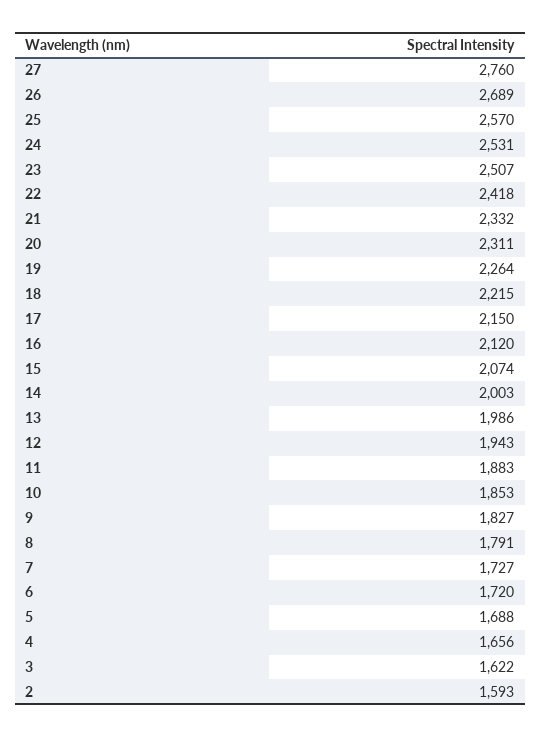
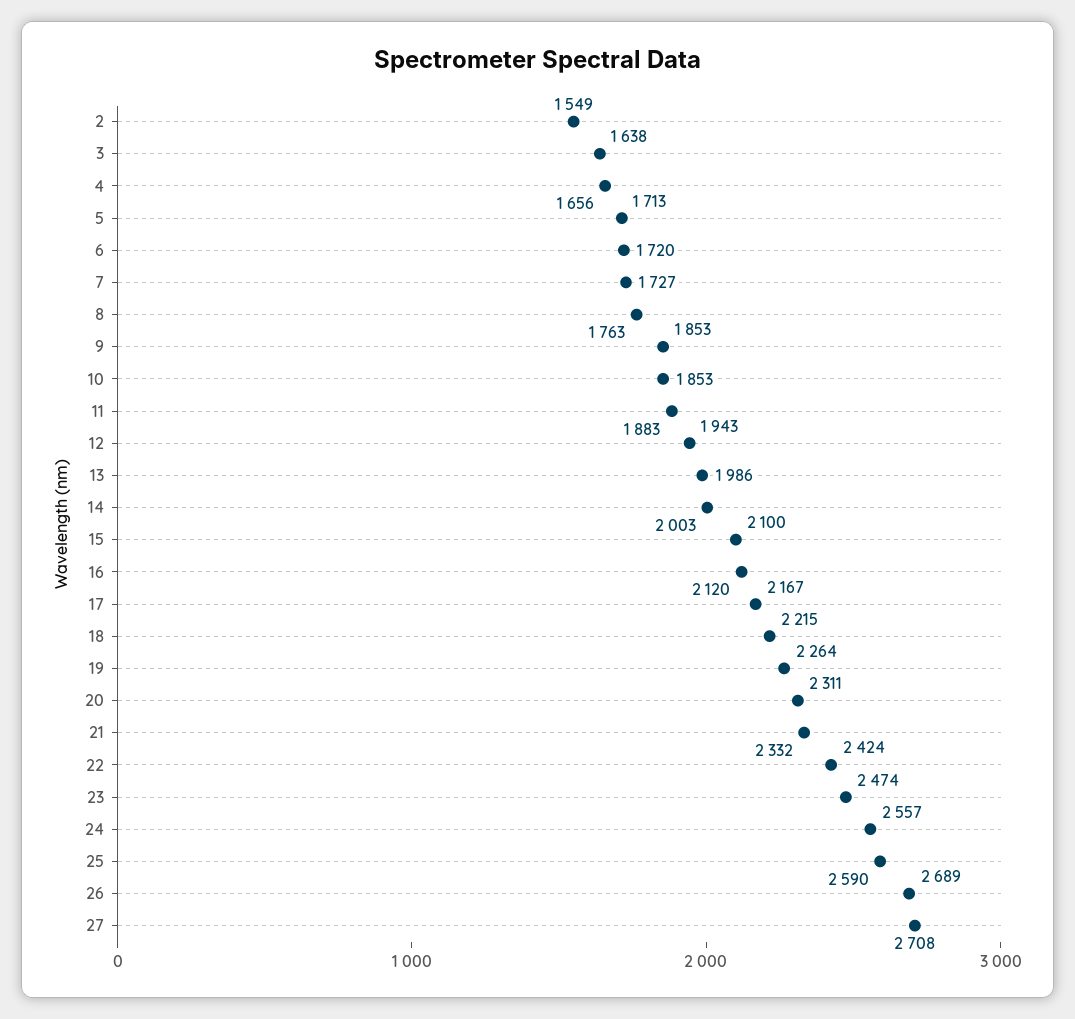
  {
-   "27": 2760,
+   "27": 2708,
    "26": 2689,
-   "25": 2570,
+   "25": 2590,
-   "24": 2531,
+   "24": 2557,
-   "23": 2507,
+   "23": 2474,
-   "22": 2418,
+   "22": 2424,
    "21": 2332,
    "20": 2311,
    "19": 2264,
    "18": 2215,
-   "17": 2150,
+   "17": 2167,
    "16": 2120,
-   "15": 2074,
+   "15": 2100,
    "14": 2003,
    "13": 1986,
    "12": 1943,
    "11": 1883,
    "10": 1853,
-   "9": 1827,
+   "9": 1853,
-   "8": 1791,
+   "8": 1763,
    "7": 1727,
    "6": 1720,
-   "5": 1688,
+   "5": 1713,
    "4": 1656,
-   "3": 1622,
+   "3": 1638,
-   "2": 1593
+   "2": 1549
  }

